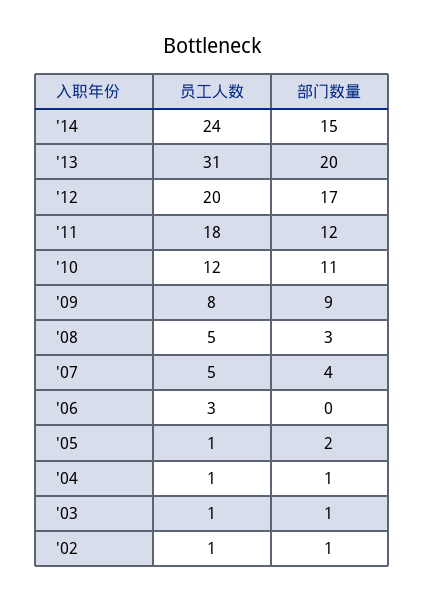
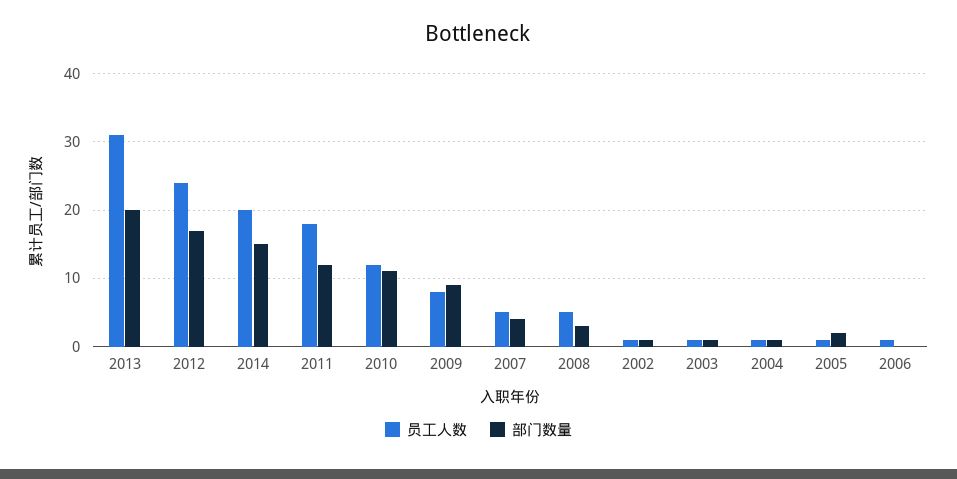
  {
    "员工人数": {
-     "'14": 24,
+     "'14": 20,
      "'13": 31,
-     "'12": 20,
+     "'12": 24,
      "'11": 18,
      "'10": 12,
      "'09": 8,
      "'08": 5,
      "'07": 5,
-     "'06": 3,
+     "'06": 1,
      "'05": 1,
      "'04": 1,
      "'03": 1,
      "'02": 1
    },
    "部门数量": {
      "'14": 15,
      "'13": 20,
      "'12": 17,
      "'11": 12,
      "'10": 11,
      "'09": 9,
      "'08": 3,
      "'07": 4,
      "'06": 0,
      "'05": 2,
      "'04": 1,
      "'03": 1,
      "'02": 1
    }
  }

